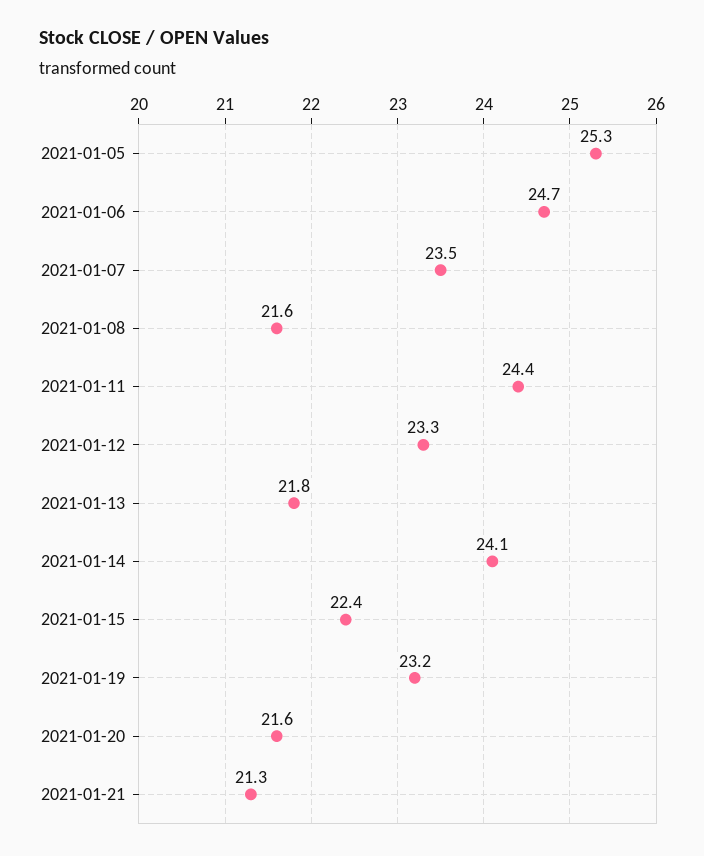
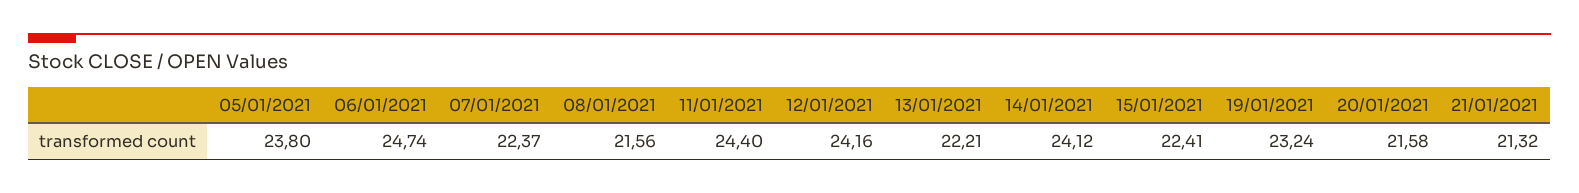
  {
-   "2021-01-05": 25.3,
+   "2021-01-05": 23.8,
    "2021-01-06": 24.74,
-   "2021-01-07": 23.5,
+   "2021-01-07": 22.37,
    "2021-01-08": 21.56,
    "2021-01-11": 24.4,
-   "2021-01-12": 23.3,
+   "2021-01-12": 24.16,
-   "2021-01-13": 21.8,
+   "2021-01-13": 22.21,
    "2021-01-14": 24.12,
    "2021-01-15": 22.41,
    "2021-01-19": 23.24,
    "2021-01-20": 21.58,
    "2021-01-21": 21.32
  }

